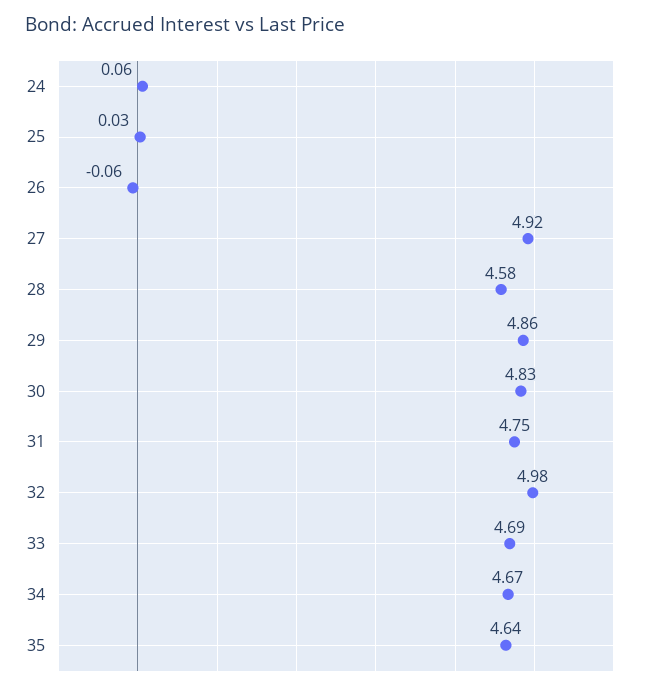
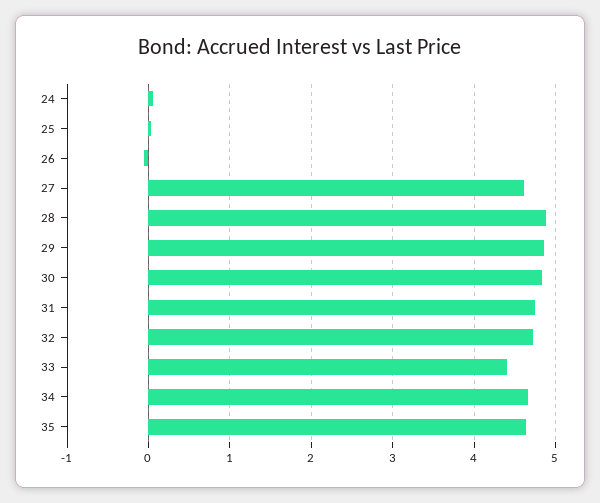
  {
    "24": 0.06,
    "25": 0.03,
    "26": -0.06,
-   "27": 4.92,
+   "27": 4.6,
-   "28": 4.58,
+   "28": 4.9,
    "29": 4.86,
    "30": 4.83,
    "31": 4.75,
-   "32": 4.98,
+   "32": 4.7,
-   "33": 4.69,
+   "33": 4.4,
    "34": 4.67,
    "35": 4.64
  }

